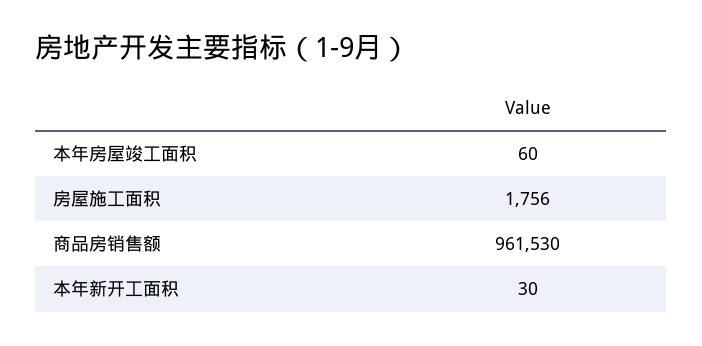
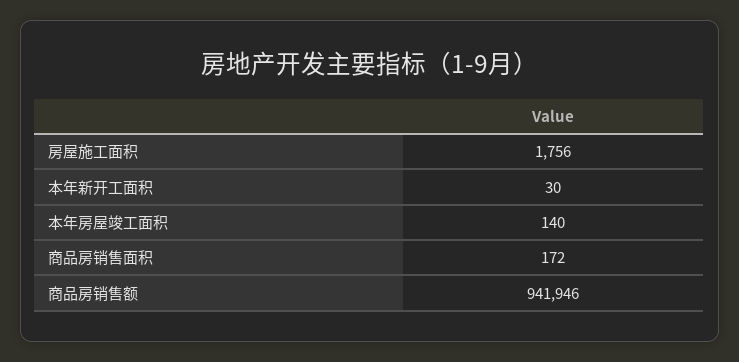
  {
-   "本年房屋竣工面积": 60,
+   "本年房屋竣工面积": 140,
    "房屋施工面积": 1756,
-   "商品房销售额": 961530,
+   "商品房销售额": 941946,
-   "本年新开工面积": 30
+   "本年新开工面积": 30,
+   "商品房销售面积": 172
  }

